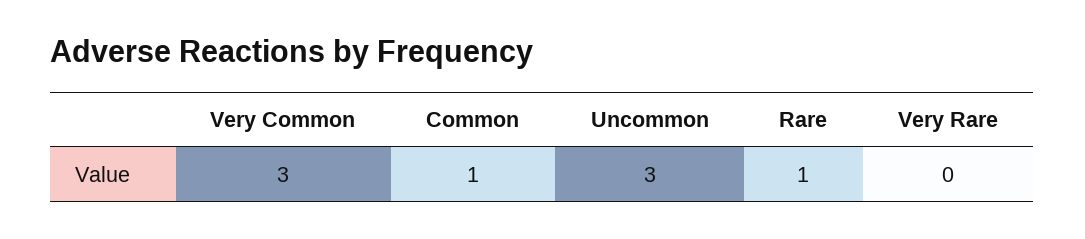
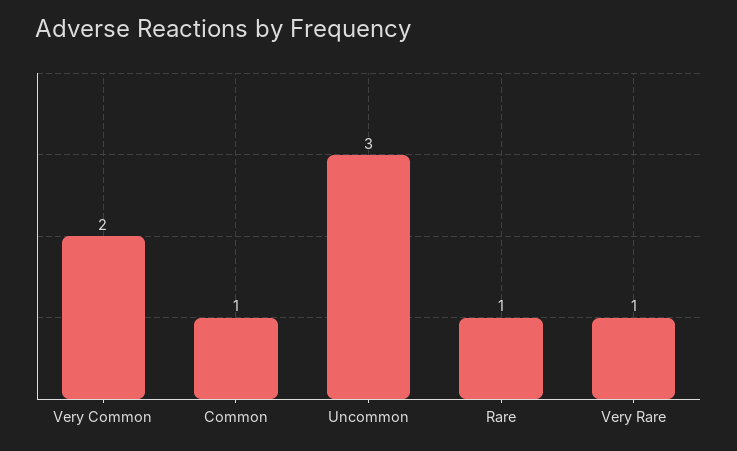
  {
-   "Very Common": 3,
+   "Very Common": 2,
    "Common": 1,
    "Uncommon": 3,
    "Rare": 1,
-   "Very Rare": 0
+   "Very Rare": 1
  }

